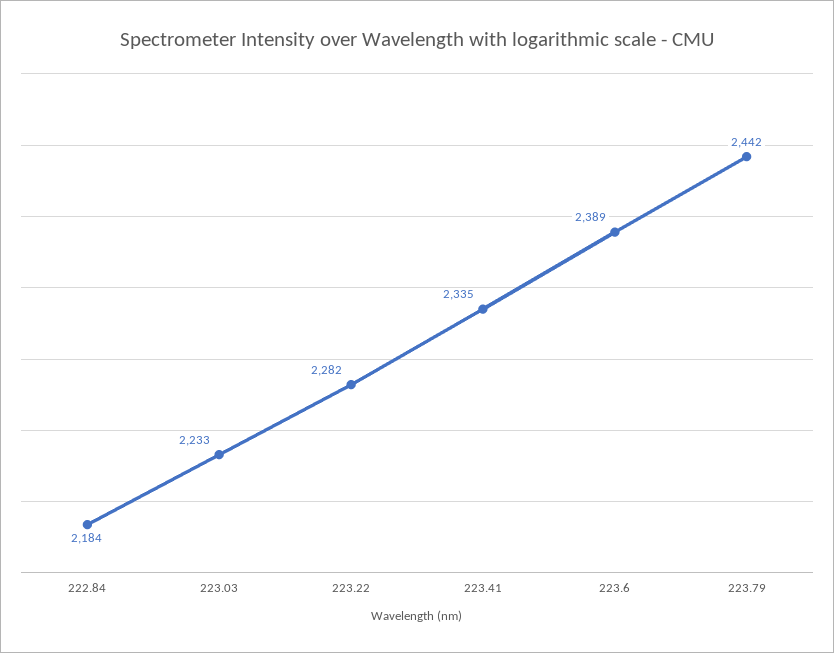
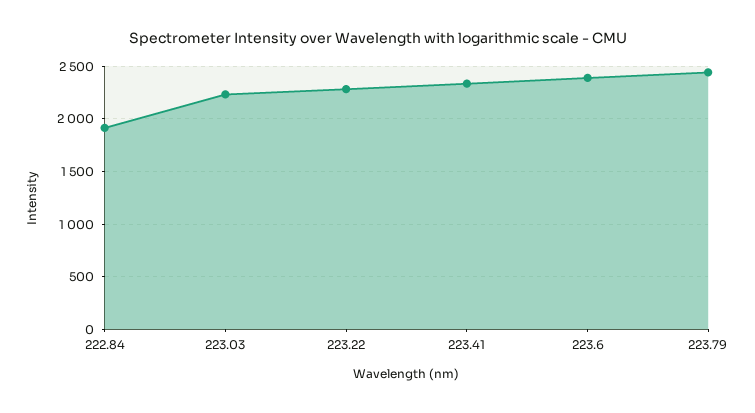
  {
-   "222.84": 2184,
+   "222.84": 1900,
    "223.03": 2233,
    "223.22": 2282,
    "223.41": 2335,
    "223.6": 2389,
    "223.79": 2442
  }

